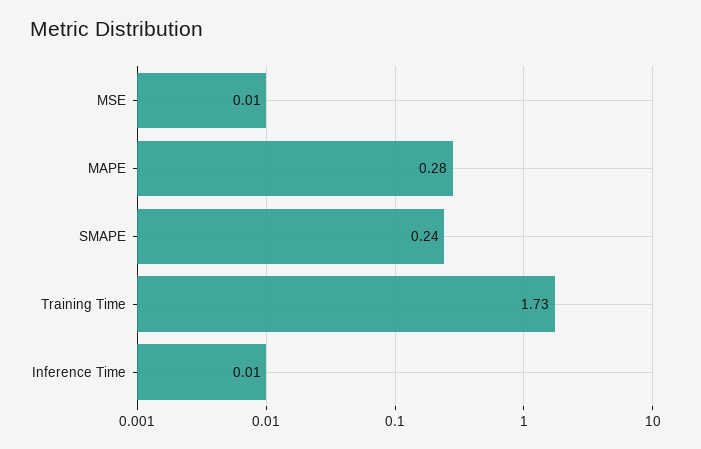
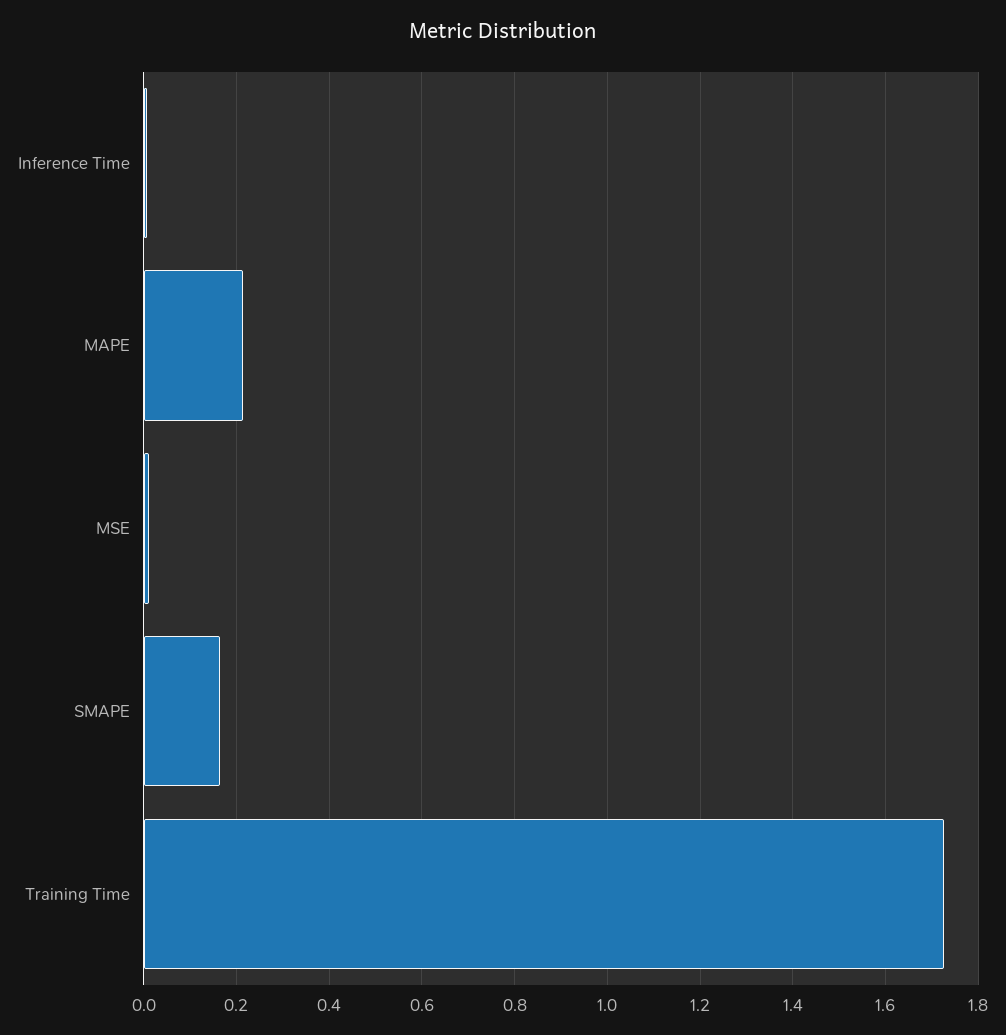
  {
    "MSE": 0.01,
-   "MAPE": 0.28,
+   "MAPE": 0.22,
-   "SMAPE": 0.24,
+   "SMAPE": 0.16,
    "Training Time": 1.73,
    "Inference Time": 0.01
  }

